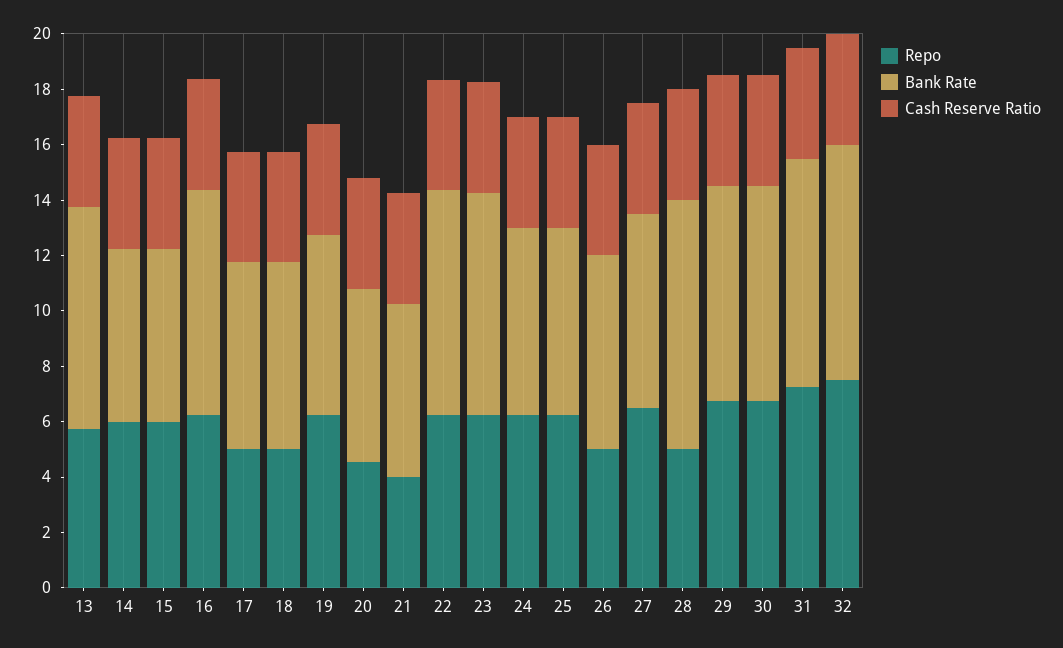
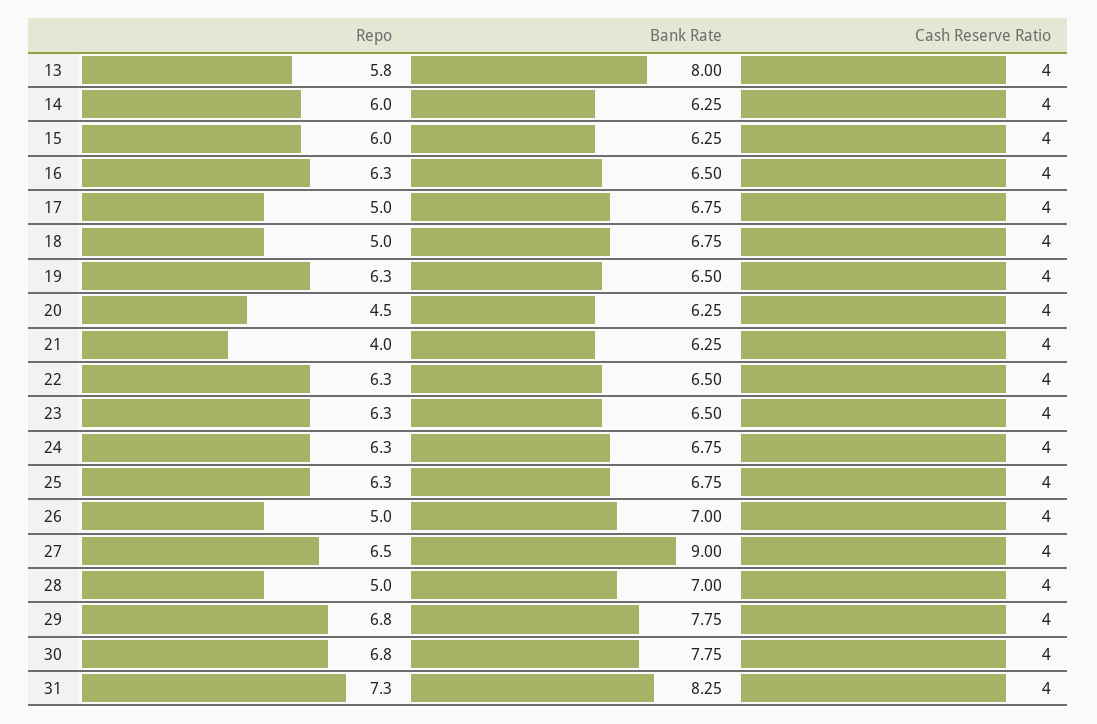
  {
    "Repo": {
      "13": 5.8,
      "14": 6,
      "15": 6,
      "16": 6.3,
      "17": 5,
      "18": 5,
      "19": 6.3,
      "20": 4.5,
      "21": 4,
      "22": 6.3,
      "23": 6.3,
      "24": 6.3,
      "25": 6.3,
      "26": 5,
      "27": 6.5,
      "28": 5,
      "29": 6.8,
      "30": 6.8,
-     "31": 7.3,
+     "31": 7.3
-     "32": 7.5
    },
    "Bank Rate": {
      "13": 8,
      "14": 6.25,
      "15": 6.25,
-     "16": 8,
+     "16": 6.5,
      "17": 6.75,
      "18": 6.75,
      "19": 6.5,
      "20": 6.25,
      "21": 6.25,
-     "22": 8,
+     "22": 6.5,
-     "23": 8,
+     "23": 6.5,
      "24": 6.75,
      "25": 6.75,
      "26": 7,
-     "27": 7,
+     "27": 9,
-     "28": 9,
+     "28": 7,
      "29": 7.75,
      "30": 7.75,
-     "31": 8.25,
+     "31": 8.25
-     "32": 8.5
    },
    "Cash Reserve Ratio": {
      "13": 4,
      "14": 4,
      "15": 4,
      "16": 4,
      "17": 4,
      "18": 4,
      "19": 4,
      "20": 4,
      "21": 4,
      "22": 4,
      "23": 4,
      "24": 4,
      "25": 4,
      "26": 4,
      "27": 4,
      "28": 4,
      "29": 4,
      "30": 4,
-     "31": 4,
+     "31": 4
-     "32": 4
    }
  }

